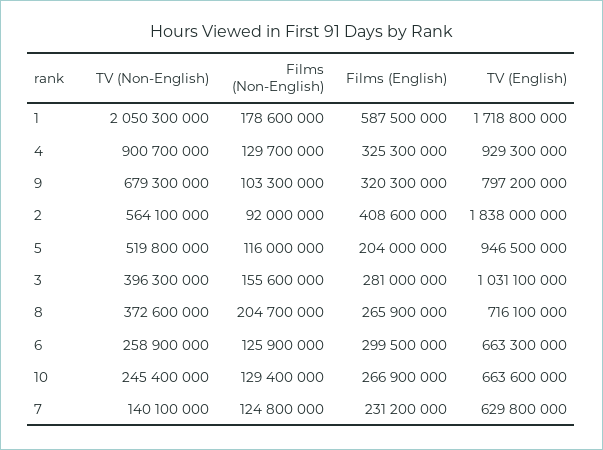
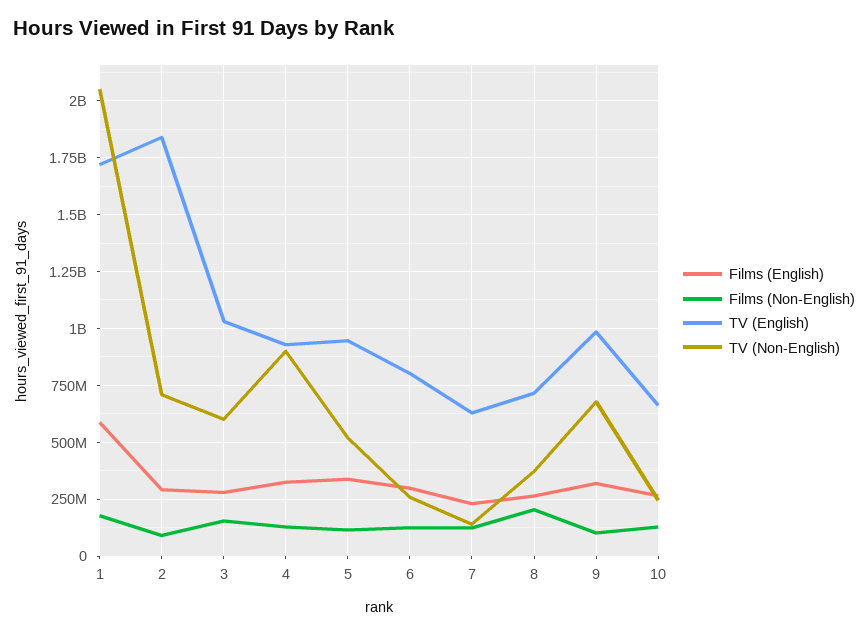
  {
    "TV (Non-English)": {
      "1": 2050300000,
      "4": 900700000,
      "9": 679300000,
-     "2": 564100000,
+     "2": 700000000,
      "5": 519800000,
-     "3": 396300000,
+     "3": 600000000,
      "8": 372600000,
      "6": 258900000,
      "10": 245400000,
      "7": 140100000
    },
    "Films (Non-English)": {
      "1": 178600000,
      "4": 129700000,
      "9": 103300000,
      "2": 92000000,
      "5": 116000000,
      "3": 155600000,
      "8": 204700000,
      "6": 125900000,
      "10": 129400000,
      "7": 124800000
    },
    "Films (English)": {
      "1": 587500000,
      "4": 325300000,
      "9": 320300000,
-     "2": 408600000,
+     "2": 300000000,
-     "5": 204000000,
+     "5": 350000000,
      "3": 281000000,
      "8": 265900000,
      "6": 299500000,
      "10": 266900000,
      "7": 231200000
    },
    "TV (English)": {
      "1": 1718800000,
      "4": 929300000,
-     "9": 797200000,
+     "9": 1000000000,
      "2": 1838000000,
      "5": 946500000,
      "3": 1031100000,
      "8": 716100000,
-     "6": 663300000,
+     "6": 800000000,
      "10": 663600000,
      "7": 629800000
    }
  }

